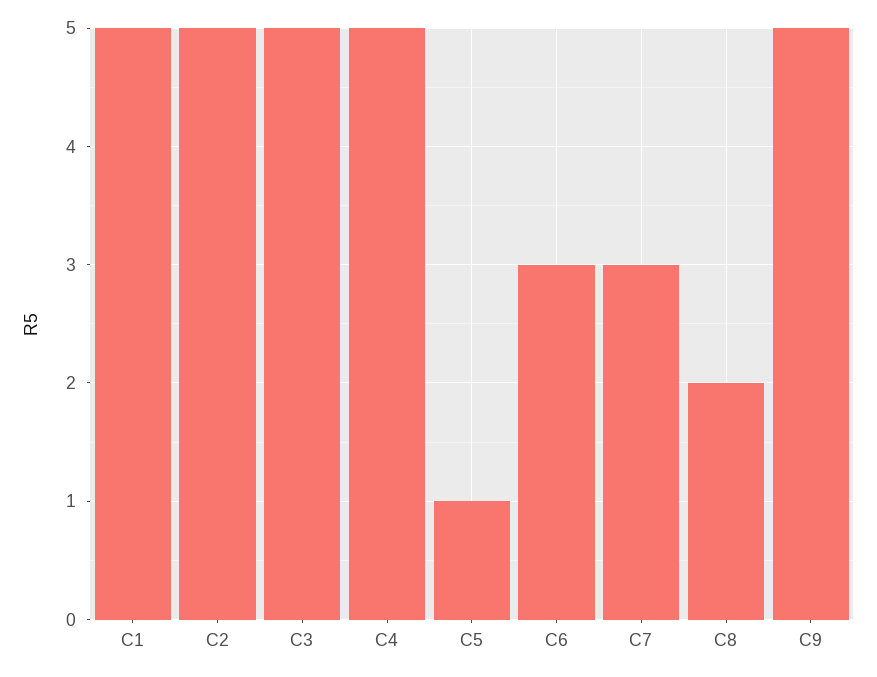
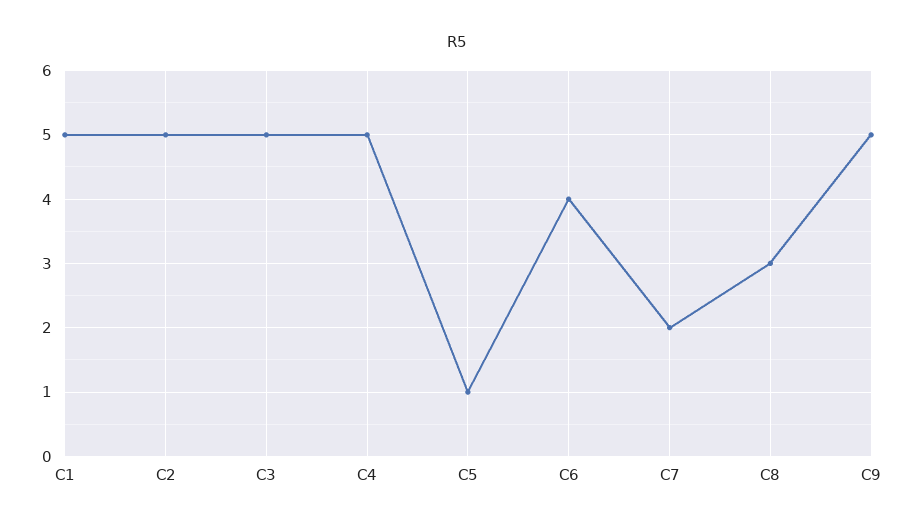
  {
    "C1": 5,
    "C2": 5,
    "C3": 5,
    "C4": 5,
    "C5": 1,
-   "C6": 3,
+   "C6": 4,
-   "C7": 3,
+   "C7": 2,
-   "C8": 2,
+   "C8": 3,
    "C9": 5
  }

